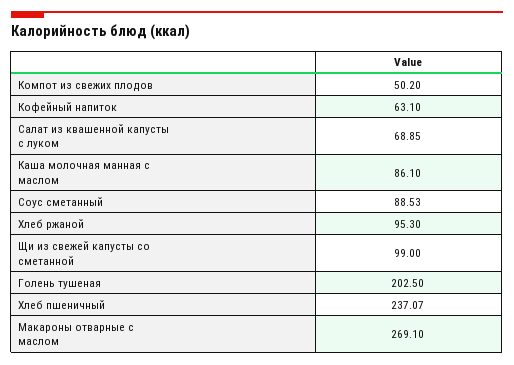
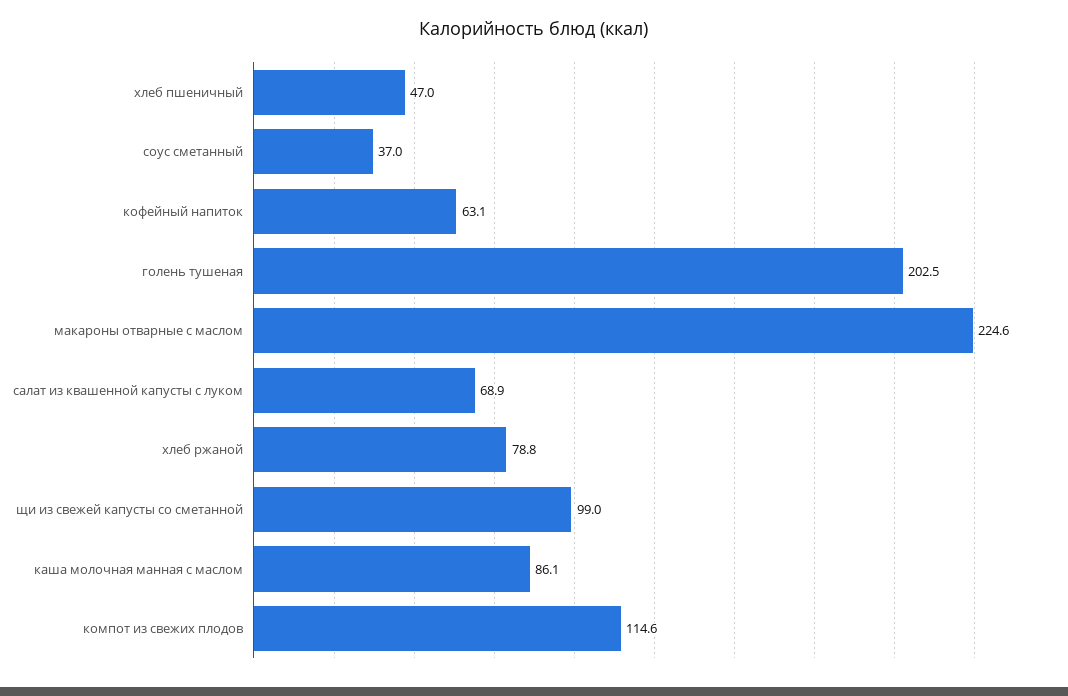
  {
-   "Компот из свежих плодов": 50.2,
+   "Компот из свежих плодов": 114.6,
    "Кофейный напиток": 63.1,
    "Салат из квашенной капусты с луком": 68.85,
    "Каша молочная манная с маслом": 86.1,
-   "Соус сметанный": 88.53,
+   "Соус сметанный": 37,
-   "Хлеб ржаной": 95.3,
+   "Хлеб ржаной": 78.8,
    "Щи из свежей капусты со сметанной": 99,
    "Голень тушеная": 202.5,
-   "Хлеб пшеничный": 237.07,
+   "Хлеб пшеничный": 47,
-   "Макароны отварные с маслом": 269.1
+   "Макароны отварные с маслом": 224.6
  }

